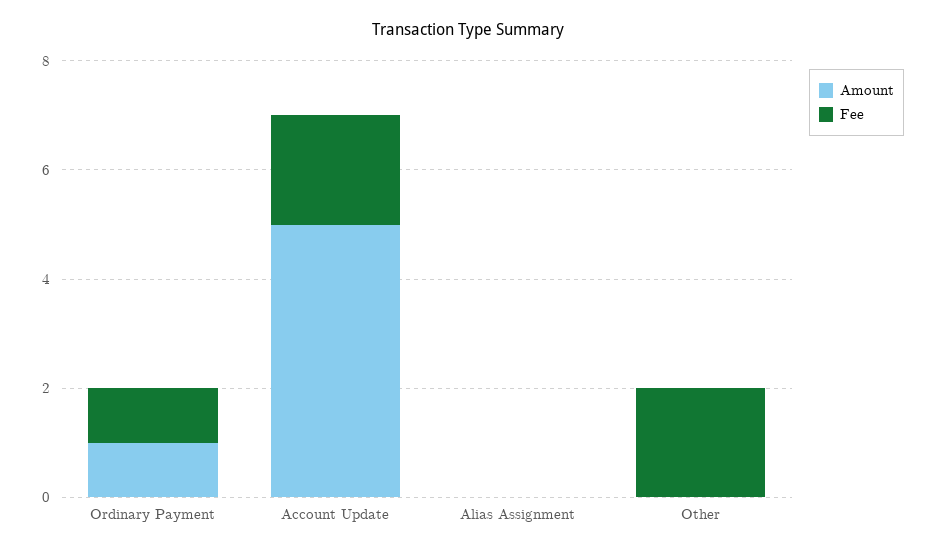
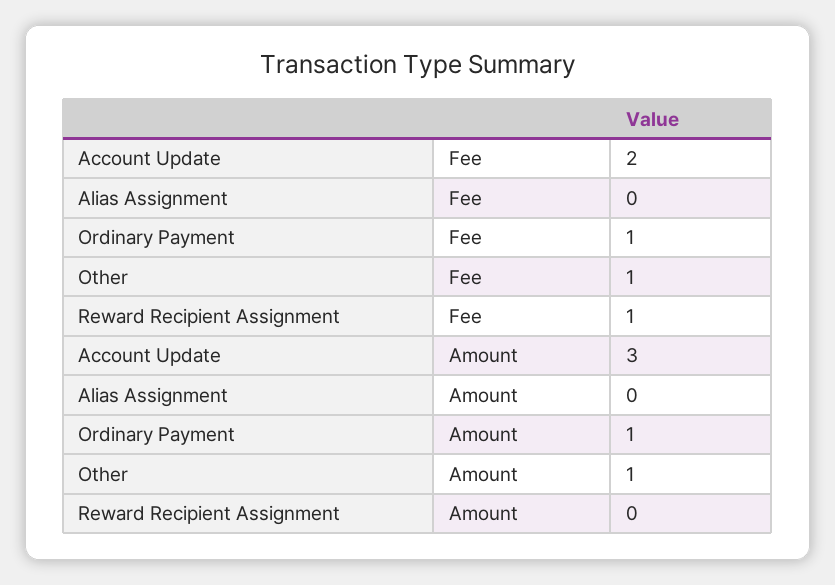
  {
    "Amount": {
      "Ordinary Payment": 1,
-     "Account Update": 5,
+     "Account Update": 3,
      "Alias Assignment": 0,
-     "Other": 0
+     "Other": 1,
+     "Reward Recipient Assignment": 0
    },
    "Fee": {
      "Ordinary Payment": 1,
      "Account Update": 2,
      "Alias Assignment": 0,
-     "Other": 2
+     "Other": 1,
+     "Reward Recipient Assignment": 1
    }
  }

